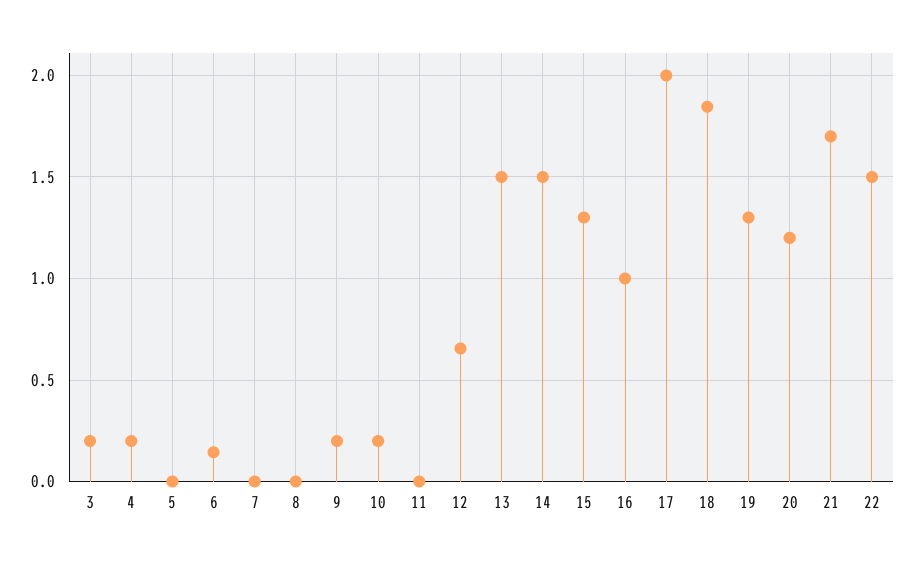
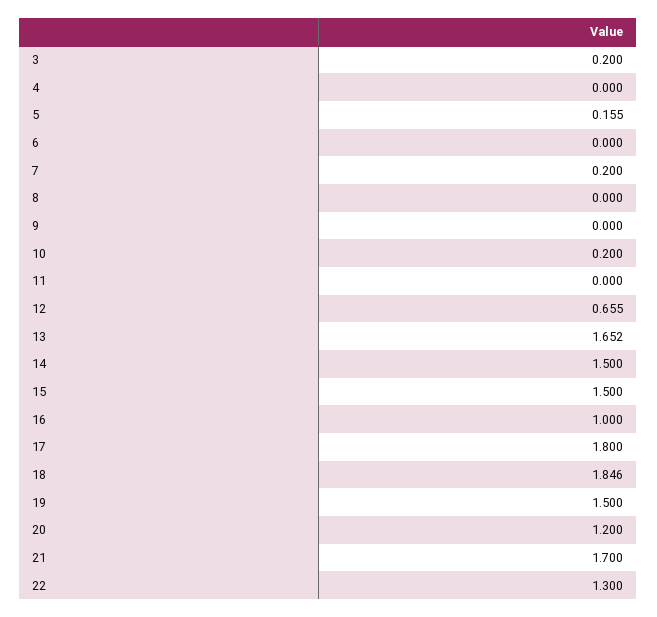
  {
    "3": 0.2,
-   "4": 0.2,
+   "4": 0,
-   "5": 0,
+   "5": 0.155,
-   "6": 0.15,
+   "6": 0,
-   "7": 0,
+   "7": 0.2,
    "8": 0,
-   "9": 0.2,
+   "9": 0,
    "10": 0.2,
    "11": 0,
    "12": 0.655,
-   "13": 1.5,
+   "13": 1.652,
    "14": 1.5,
-   "15": 1.3,
+   "15": 1.5,
    "16": 1,
-   "17": 2,
+   "17": 1.8,
    "18": 1.846,
-   "19": 1.3,
+   "19": 1.5,
    "20": 1.2,
    "21": 1.7,
-   "22": 1.5
+   "22": 1.3
  }

